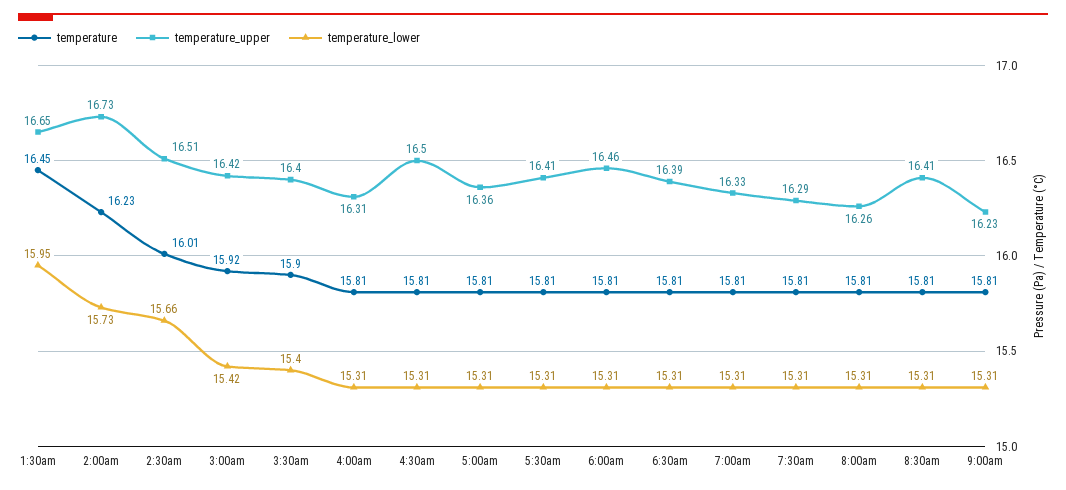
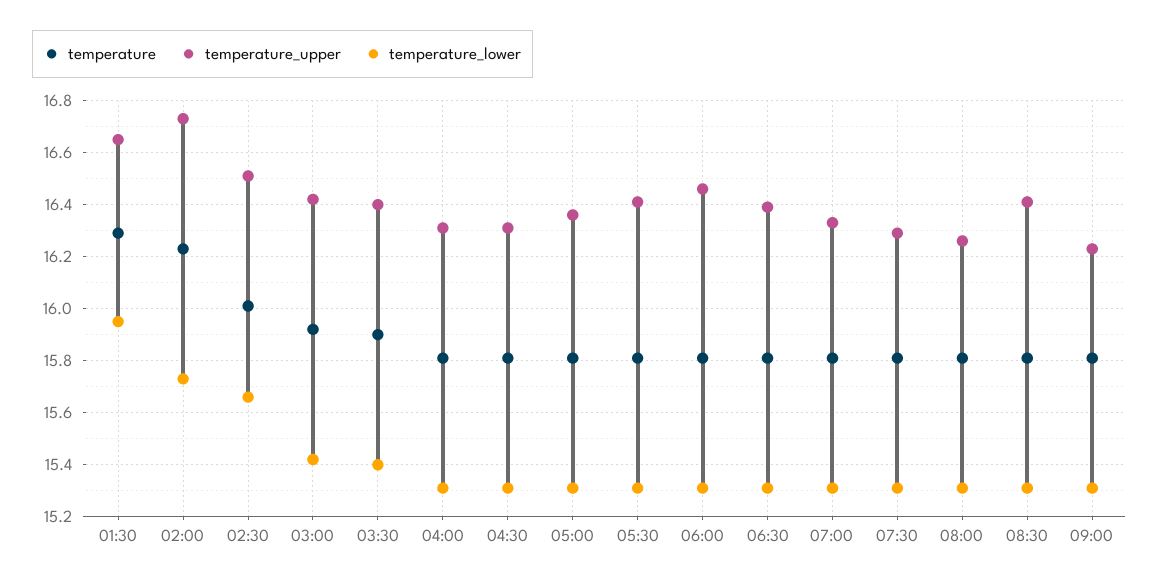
  {
    "temperature": {
-     "1:30am": 16.45,
+     "1:30am": 16.3,
      "2:00am": 16.23,
      "2:30am": 16.01,
      "3:00am": 15.92,
      "3:30am": 15.9,
      "4:00am": 15.81,
      "4:30am": 15.81,
      "5:00am": 15.81,
      "5:30am": 15.81,
      "6:00am": 15.81,
      "6:30am": 15.81,
      "7:00am": 15.81,
      "7:30am": 15.81,
      "8:00am": 15.81,
      "8:30am": 15.81,
      "9:00am": 15.81
    },
    "temperature_upper": {
      "1:30am": 16.65,
      "2:00am": 16.73,
      "2:30am": 16.51,
      "3:00am": 16.42,
      "3:30am": 16.4,
      "4:00am": 16.31,
-     "4:30am": 16.5,
+     "4:30am": 16.3,
      "5:00am": 16.36,
      "5:30am": 16.41,
      "6:00am": 16.46,
      "6:30am": 16.39,
      "7:00am": 16.33,
      "7:30am": 16.29,
      "8:00am": 16.26,
      "8:30am": 16.41,
      "9:00am": 16.23
    },
    "temperature_lower": {
      "1:30am": 15.95,
      "2:00am": 15.73,
      "2:30am": 15.66,
      "3:00am": 15.42,
      "3:30am": 15.4,
      "4:00am": 15.31,
      "4:30am": 15.31,
      "5:00am": 15.31,
      "5:30am": 15.31,
      "6:00am": 15.31,
      "6:30am": 15.31,
      "7:00am": 15.31,
      "7:30am": 15.31,
      "8:00am": 15.31,
      "8:30am": 15.31,
      "9:00am": 15.31
    }
  }

